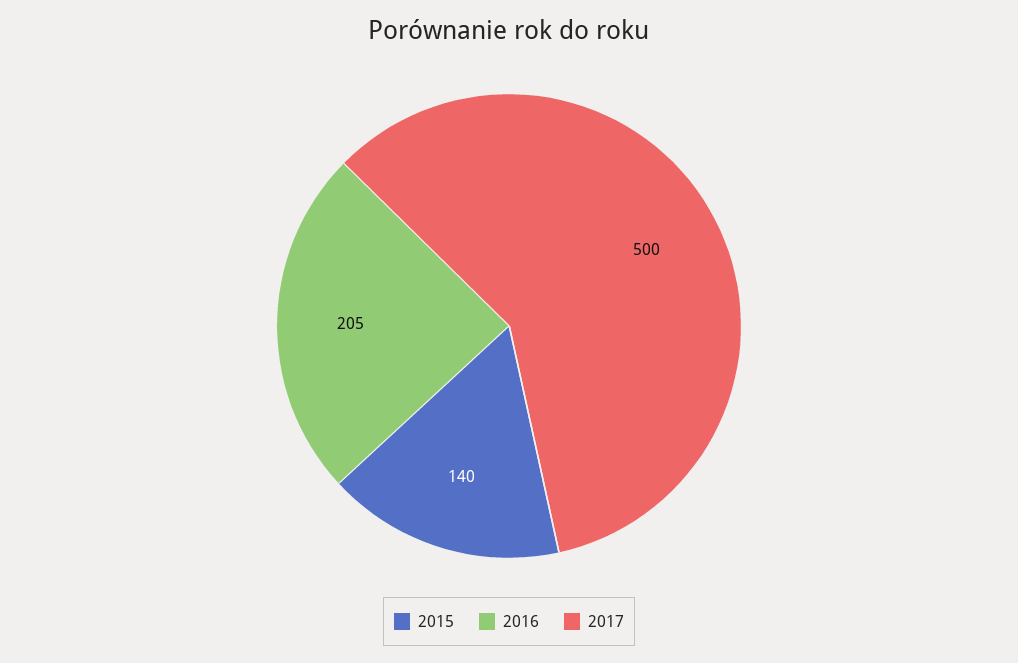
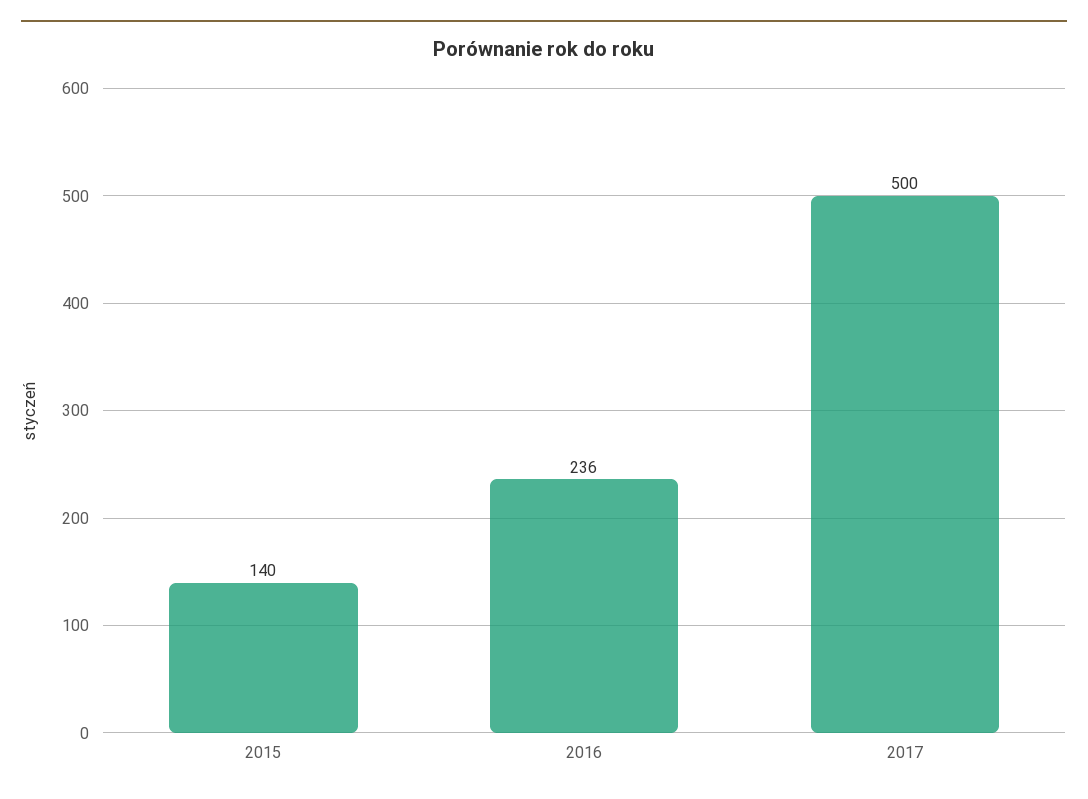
  {
    "2015": 140,
-   "2016": 205,
+   "2016": 236,
    "2017": 500
  }

